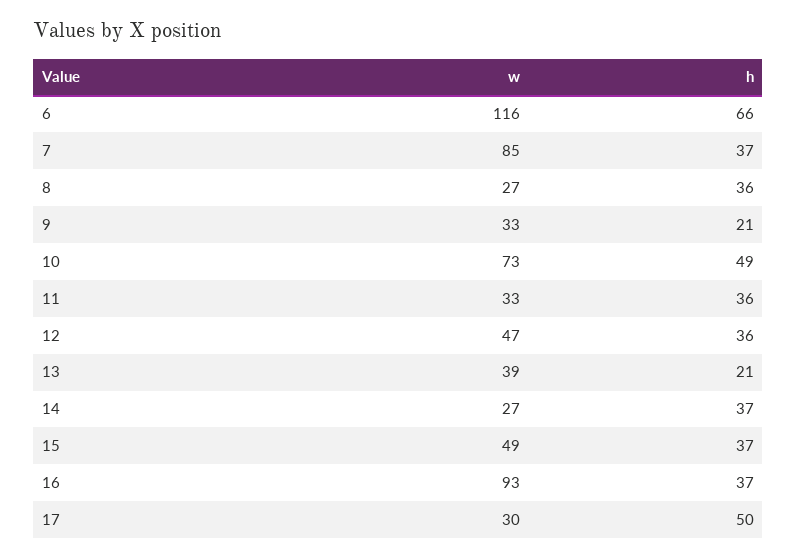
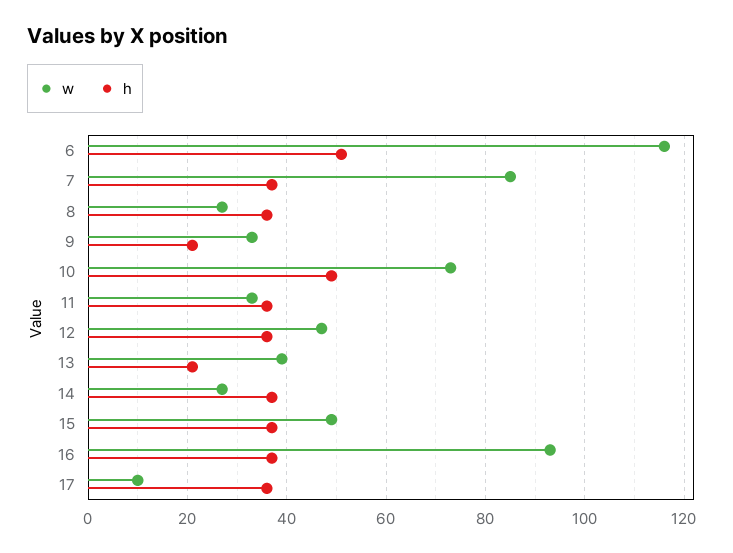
  {
    "w": {
      "6": 116,
      "7": 85,
      "8": 27,
      "9": 33,
      "10": 73,
      "11": 33,
      "12": 47,
      "13": 39,
      "14": 27,
      "15": 49,
      "16": 93,
-     "17": 30
+     "17": 10
    },
    "h": {
-     "6": 66,
+     "6": 50,
      "7": 37,
      "8": 36,
      "9": 21,
      "10": 49,
      "11": 36,
      "12": 36,
      "13": 21,
      "14": 37,
      "15": 37,
      "16": 37,
-     "17": 50
+     "17": 35
    }
  }

